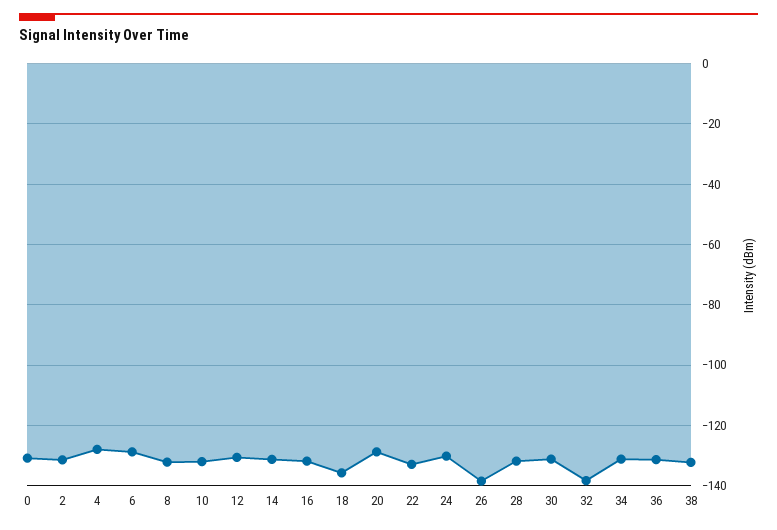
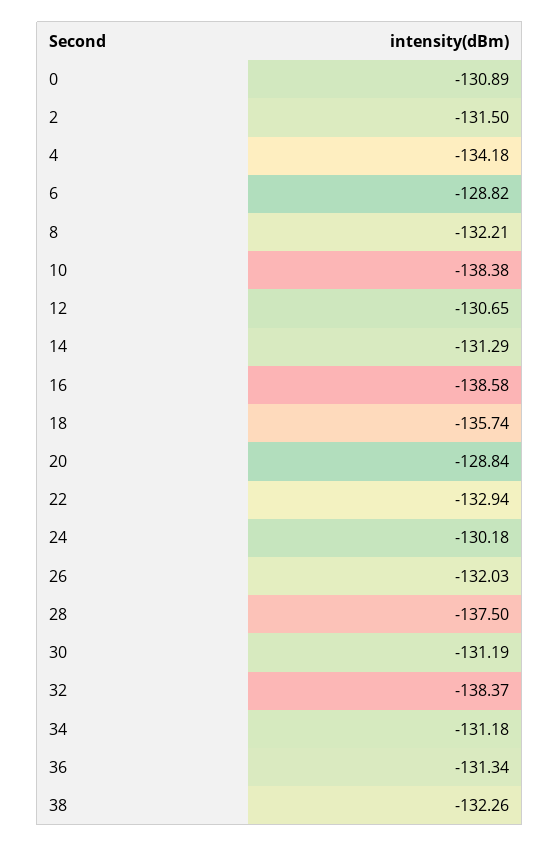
  {
    "0": -130.89,
    "2": -131.5,
-   "4": -128,
+   "4": -134.18,
    "6": -128.82,
    "8": -132.21,
-   "10": -132,
+   "10": -138.38,
    "12": -130.65,
    "14": -131.29,
-   "16": -132,
+   "16": -138.58,
    "18": -135.74,
    "20": -128.84,
    "22": -132.94,
    "24": -130.18,
-   "26": -138,
+   "26": -132.03,
-   "28": -132,
+   "28": -137.5,
    "30": -131.19,
    "32": -138.37,
    "34": -131.18,
    "36": -131.34,
    "38": -132.26
  }

